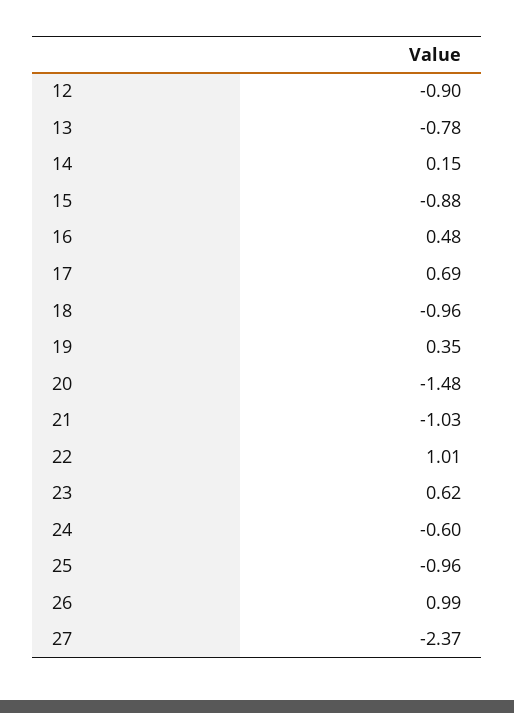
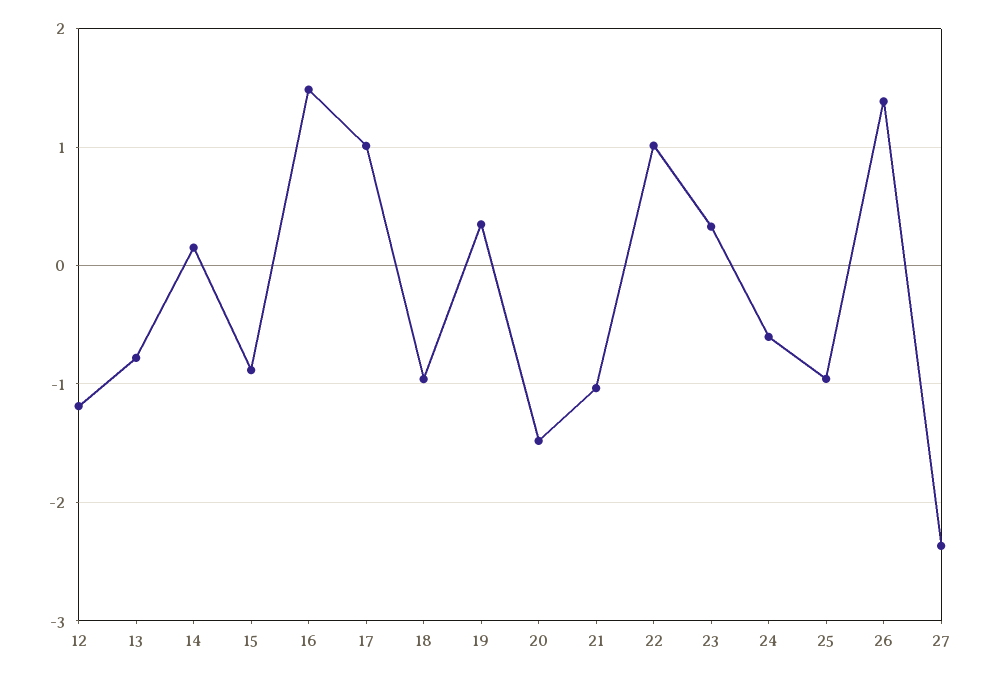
  {
-   "12": -0.9,
+   "12": -1.2,
    "13": -0.78,
    "14": 0.15,
    "15": -0.88,
-   "16": 0.48,
+   "16": 1.5,
-   "17": 0.69,
+   "17": 1,
    "18": -0.96,
    "19": 0.35,
    "20": -1.48,
    "21": -1.03,
    "22": 1.01,
-   "23": 0.62,
+   "23": 0.3,
    "24": -0.6,
    "25": -0.96,
-   "26": 0.99,
+   "26": 1.4,
    "27": -2.37
  }

